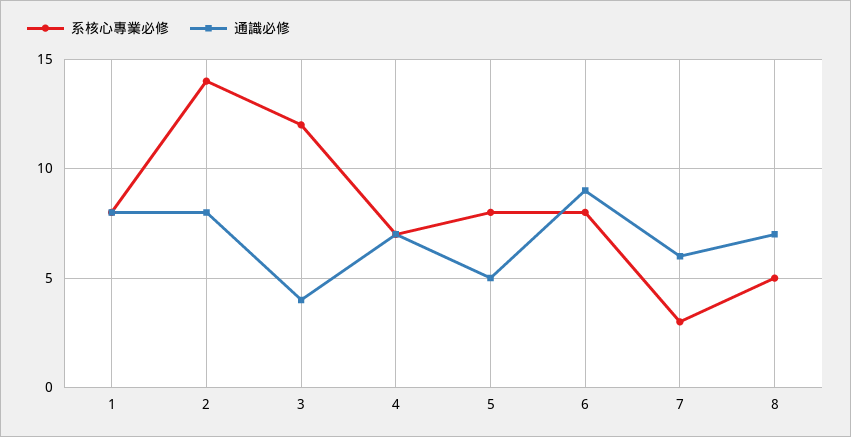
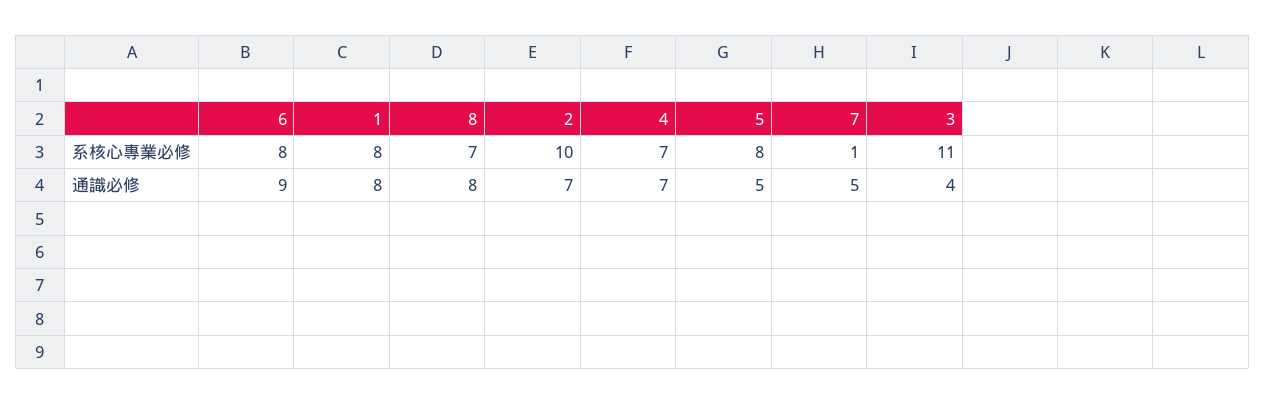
  {
    "系核心專業必修": {
      "1": 8,
-     "2": 14,
+     "2": 10,
-     "3": 12,
+     "3": 11,
      "4": 7,
      "5": 8,
      "6": 8,
-     "7": 3,
+     "7": 1,
-     "8": 5
+     "8": 7
    },
    "通識必修": {
      "1": 8,
-     "2": 8,
+     "2": 7,
      "3": 4,
      "4": 7,
      "5": 5,
      "6": 9,
-     "7": 6,
+     "7": 5,
-     "8": 7
+     "8": 8
    }
  }

